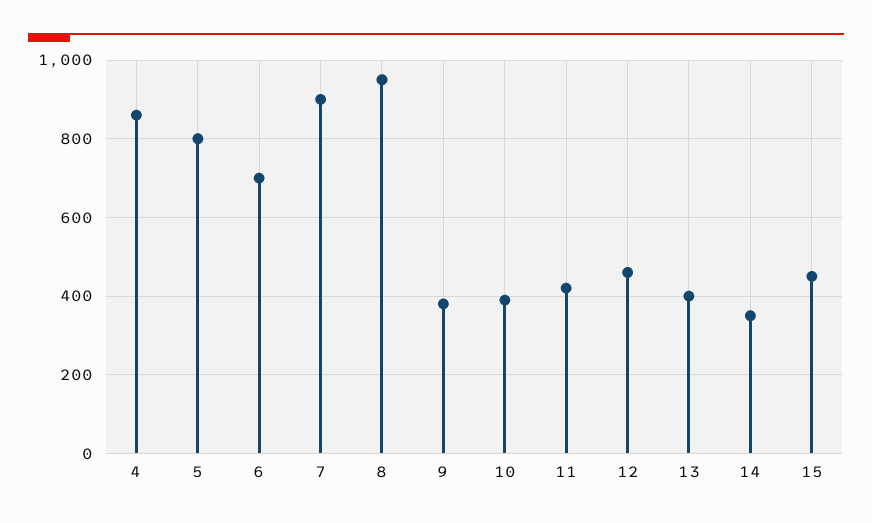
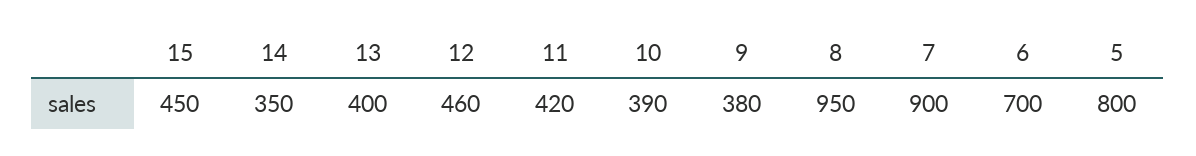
  {
-   "4": 860,
    "5": 800,
    "6": 700,
    "7": 900,
    "8": 950,
    "9": 380,
    "10": 390,
    "11": 420,
    "12": 460,
    "13": 400,
    "14": 350,
    "15": 450
  }

